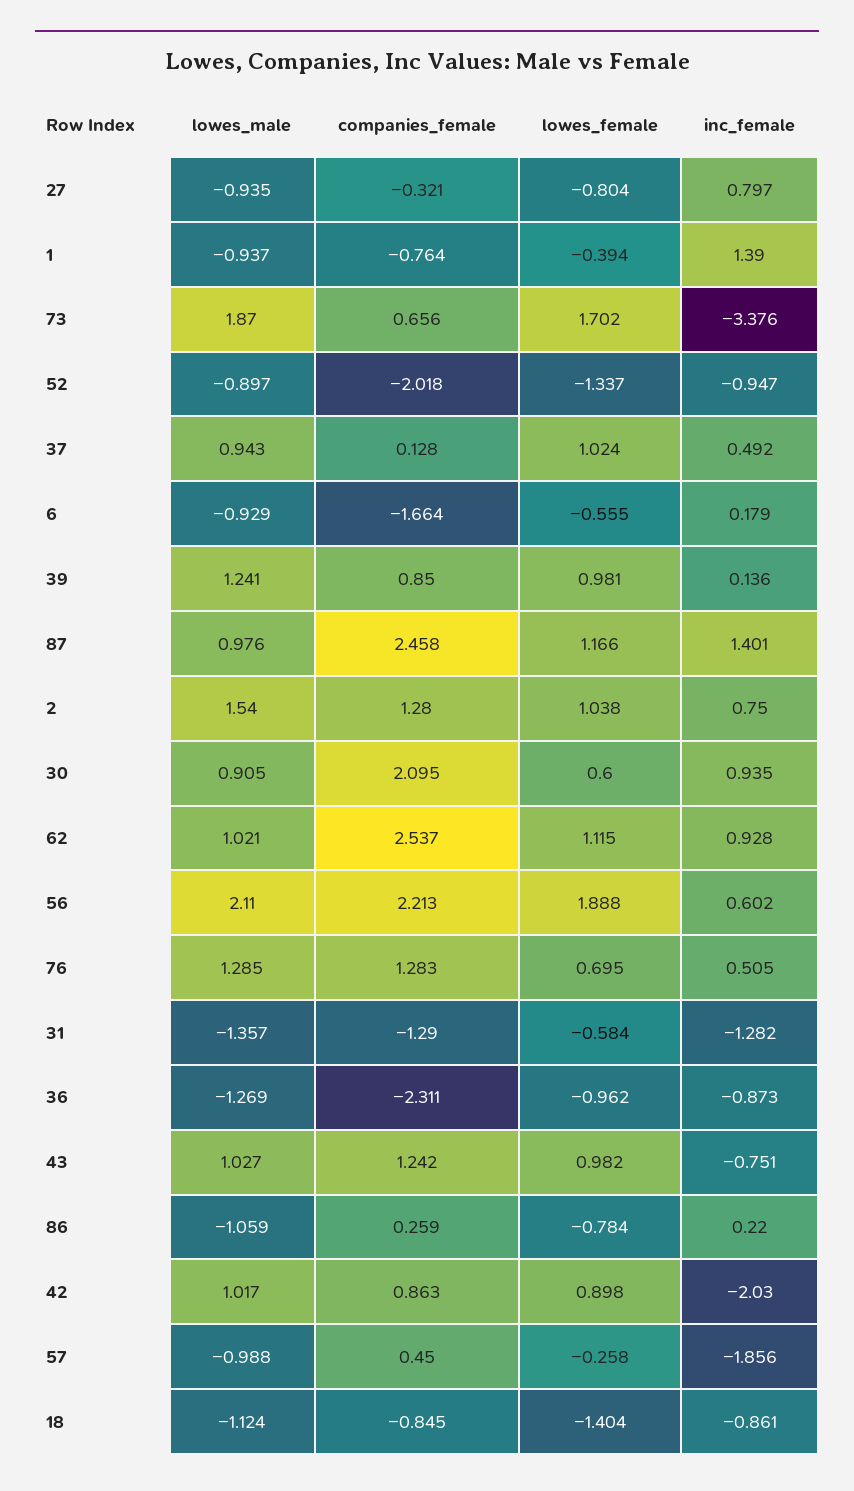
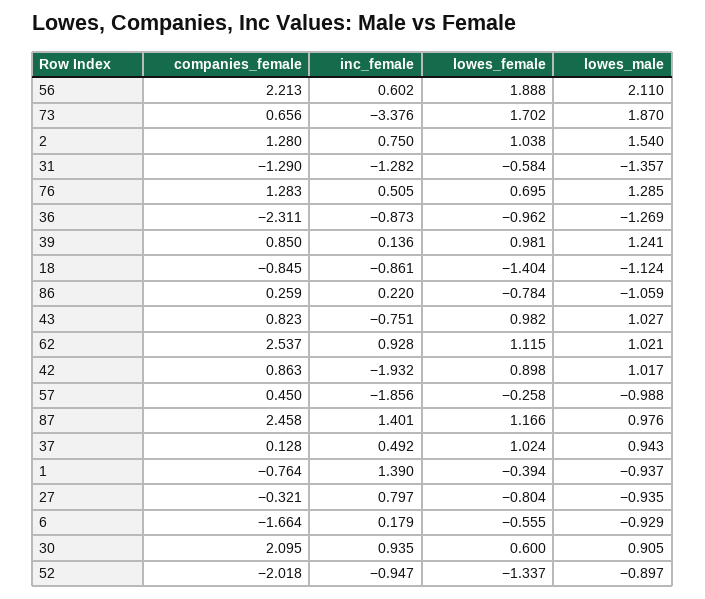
  {
    "lowes_male": {
      "27": -0.935,
      "1": -0.937,
      "73": 1.87,
      "52": -0.897,
      "37": 0.943,
      "6": -0.929,
      "39": 1.241,
      "87": 0.976,
      "2": 1.54,
      "30": 0.905,
      "62": 1.021,
      "56": 2.11,
      "76": 1.285,
      "31": -1.357,
      "36": -1.269,
      "43": 1.027,
      "86": -1.059,
      "42": 1.017,
      "57": -0.988,
      "18": -1.124
    },
    "companies_female": {
      "27": -0.321,
      "1": -0.764,
      "73": 0.656,
      "52": -2.018,
      "37": 0.128,
      "6": -1.664,
      "39": 0.85,
      "87": 2.458,
      "2": 1.28,
      "30": 2.095,
      "62": 2.537,
      "56": 2.213,
      "76": 1.283,
      "31": -1.29,
      "36": -2.311,
-     "43": 1.242,
+     "43": 0.823,
      "86": 0.259,
      "42": 0.863,
      "57": 0.45,
      "18": -0.845
    },
    "lowes_female": {
      "27": -0.804,
      "1": -0.394,
      "73": 1.702,
      "52": -1.337,
      "37": 1.024,
      "6": -0.555,
      "39": 0.981,
      "87": 1.166,
      "2": 1.038,
      "30": 0.6,
      "62": 1.115,
      "56": 1.888,
      "76": 0.695,
      "31": -0.584,
      "36": -0.962,
      "43": 0.982,
      "86": -0.784,
      "42": 0.898,
      "57": -0.258,
      "18": -1.404
    },
    "inc_female": {
      "27": 0.797,
      "1": 1.39,
      "73": -3.376,
      "52": -0.947,
      "37": 0.492,
      "6": 0.179,
      "39": 0.136,
      "87": 1.401,
      "2": 0.75,
      "30": 0.935,
      "62": 0.928,
      "56": 0.602,
      "76": 0.505,
      "31": -1.282,
      "36": -0.873,
      "43": -0.751,
      "86": 0.22,
-     "42": -2.03,
+     "42": -1.932,
      "57": -1.856,
      "18": -0.861
    }
  }

